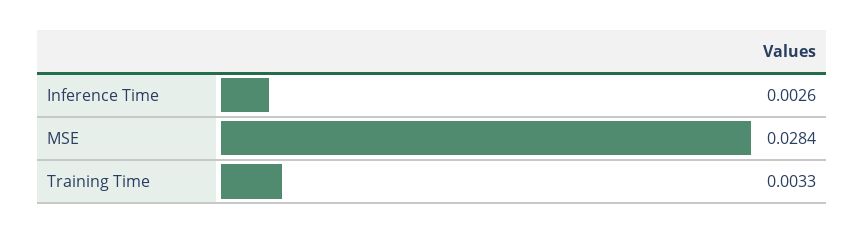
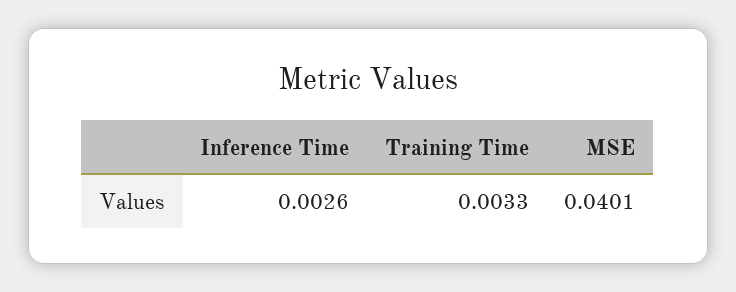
  {
    "Inference Time": 0.0026,
-   "MSE": 0.0284,
+   "MSE": 0.0401,
    "Training Time": 0.0033
  }

